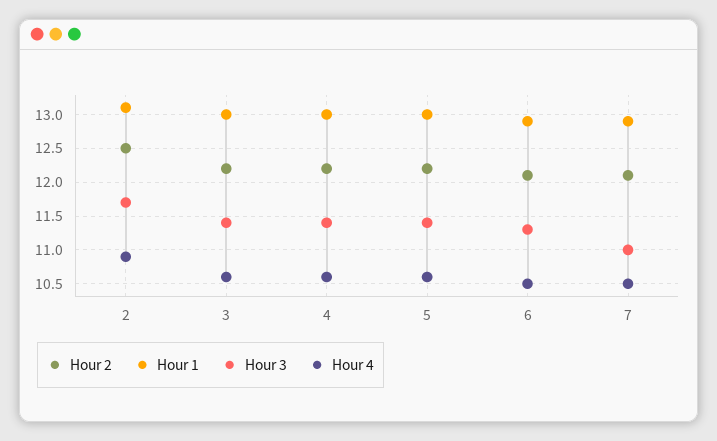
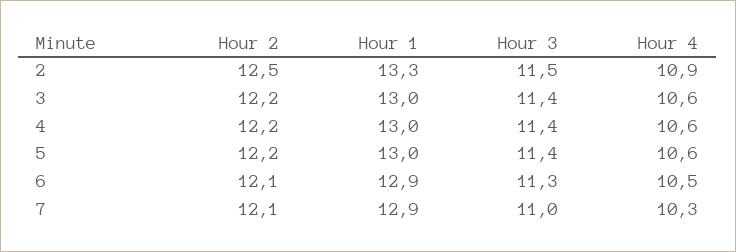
  {
    "Hour 2": {
      "2": 12.5,
      "3": 12.2,
      "4": 12.2,
      "5": 12.2,
      "6": 12.1,
      "7": 12.1
    },
    "Hour 1": {
-     "2": 13.1,
+     "2": 13.3,
      "3": 13,
      "4": 13,
      "5": 13,
      "6": 12.9,
      "7": 12.9
    },
    "Hour 3": {
-     "2": 11.7,
+     "2": 11.5,
      "3": 11.4,
      "4": 11.4,
      "5": 11.4,
      "6": 11.3,
      "7": 11
    },
    "Hour 4": {
      "2": 10.9,
      "3": 10.6,
      "4": 10.6,
      "5": 10.6,
      "6": 10.5,
-     "7": 10.5
+     "7": 10.3
    }
  }

